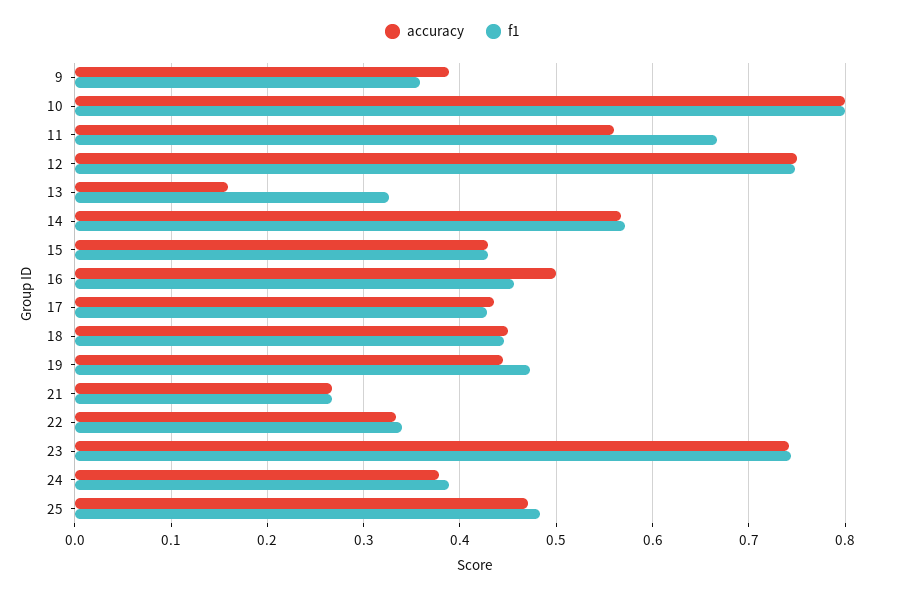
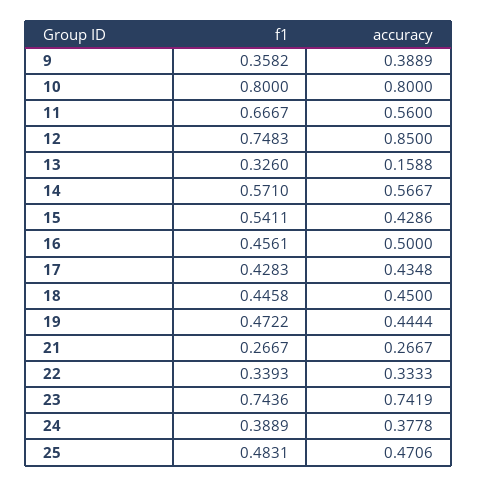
  {
    "accuracy": {
      "9": 0.3889,
      "10": 0.8,
      "11": 0.56,
-     "12": 0.75,
+     "12": 0.85,
      "13": 0.1588,
      "14": 0.5667,
      "15": 0.4286,
      "16": 0.5,
      "17": 0.4348,
      "18": 0.45,
      "19": 0.4444,
      "21": 0.2667,
      "22": 0.3333,
      "23": 0.7419,
      "24": 0.3778,
      "25": 0.4706
    },
    "f1": {
      "9": 0.3582,
      "10": 0.8,
      "11": 0.6667,
      "12": 0.7483,
      "13": 0.326,
      "14": 0.571,
-     "15": 0.43,
+     "15": 0.5411,
      "16": 0.4561,
      "17": 0.4283,
      "18": 0.4458,
      "19": 0.4722,
      "21": 0.2667,
      "22": 0.3393,
      "23": 0.7436,
      "24": 0.3889,
      "25": 0.4831
    }
  }

